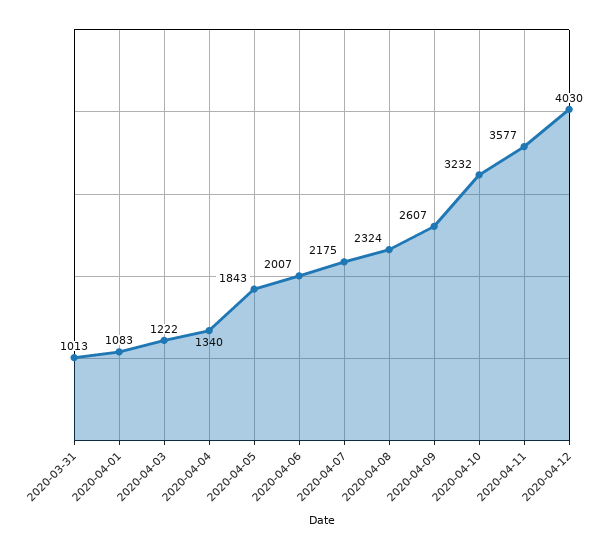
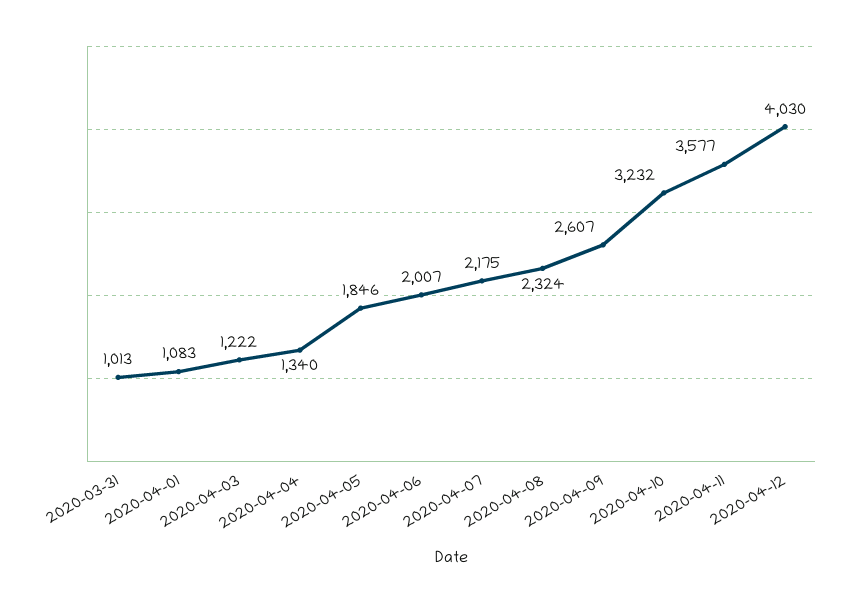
  {
    "2020-03-31": 1013,
    "2020-04-01": 1083,
    "2020-04-03": 1222,
    "2020-04-04": 1340,
-   "2020-04-05": 1843,
+   "2020-04-05": 1846,
    "2020-04-06": 2007,
    "2020-04-07": 2175,
    "2020-04-08": 2324,
    "2020-04-09": 2607,
    "2020-04-10": 3232,
    "2020-04-11": 3577,
    "2020-04-12": 4030
  }

